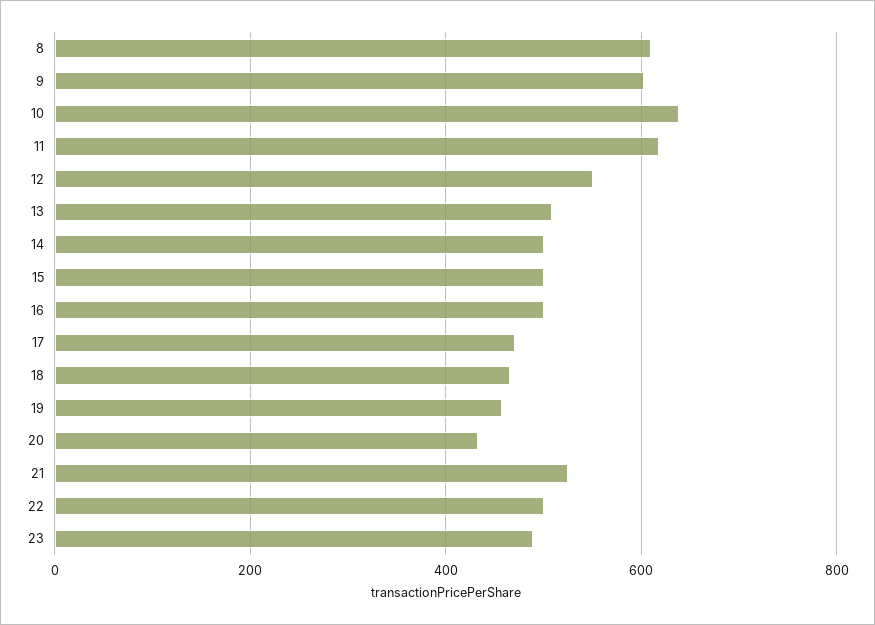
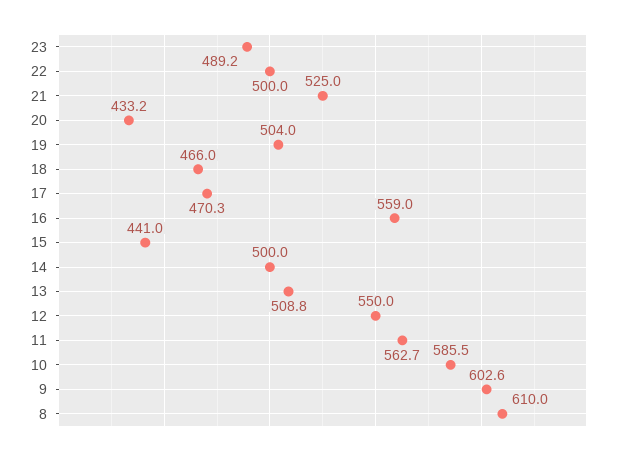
  {
    "8": 610,
    "9": 602.6,
-   "10": 640,
+   "10": 585.5,
-   "11": 620,
+   "11": 562.7,
    "12": 550,
    "13": 508.8,
    "14": 500,
-   "15": 500,
+   "15": 441,
-   "16": 500,
+   "16": 559,
    "17": 470.3,
    "18": 466,
-   "19": 460,
+   "19": 504,
    "20": 433.2,
    "21": 525,
    "22": 500,
    "23": 489.2
  }

